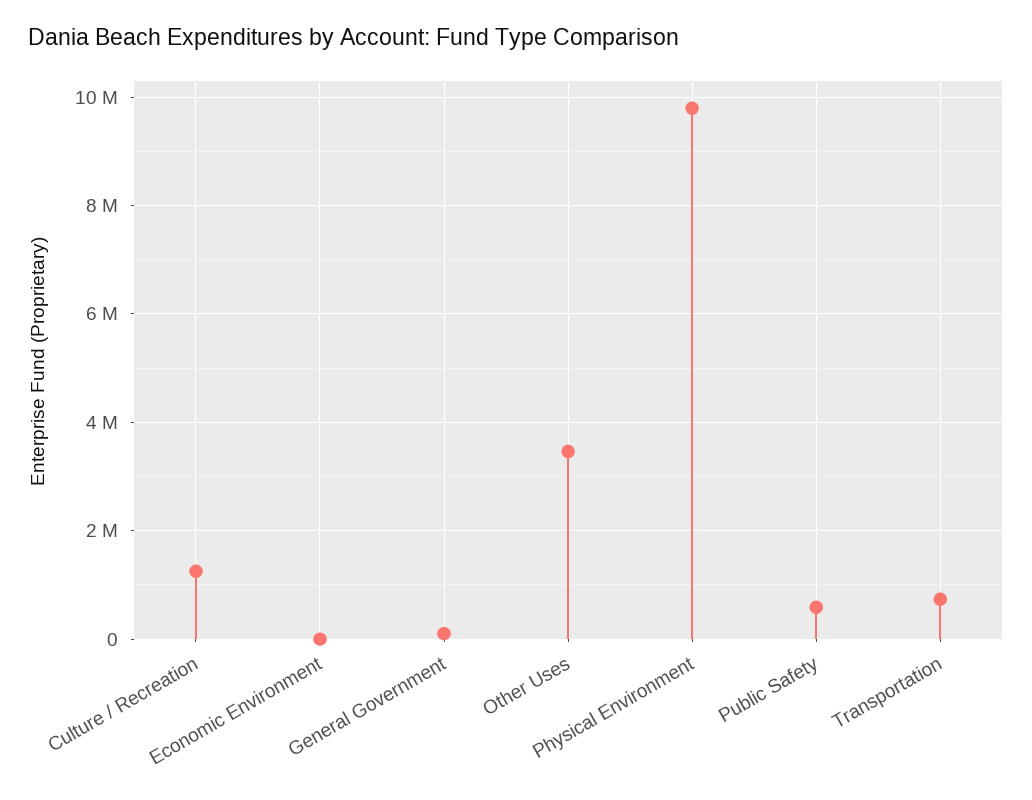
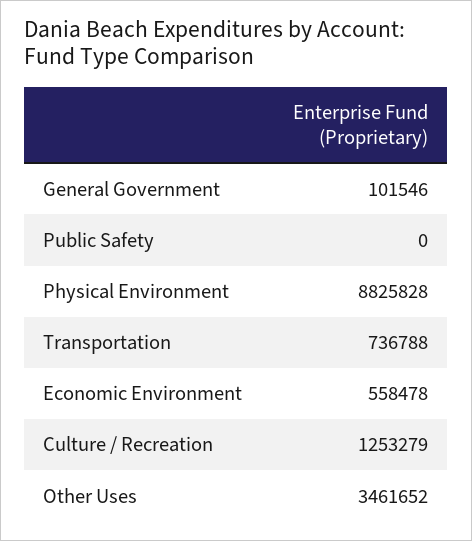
  {
    "Culture / Recreation": 1253279,
-   "Economic Environment": 0,
+   "Economic Environment": 558478,
    "General Government": 101546,
    "Other Uses": 3461652,
-   "Physical Environment": 9800000,
+   "Physical Environment": 8825828,
-   "Public Safety": 600000,
+   "Public Safety": 0,
    "Transportation": 736788
  }

